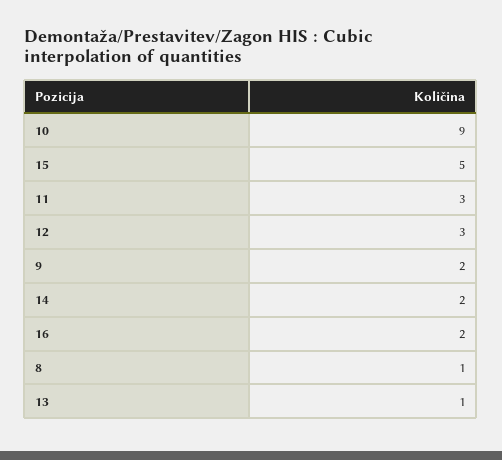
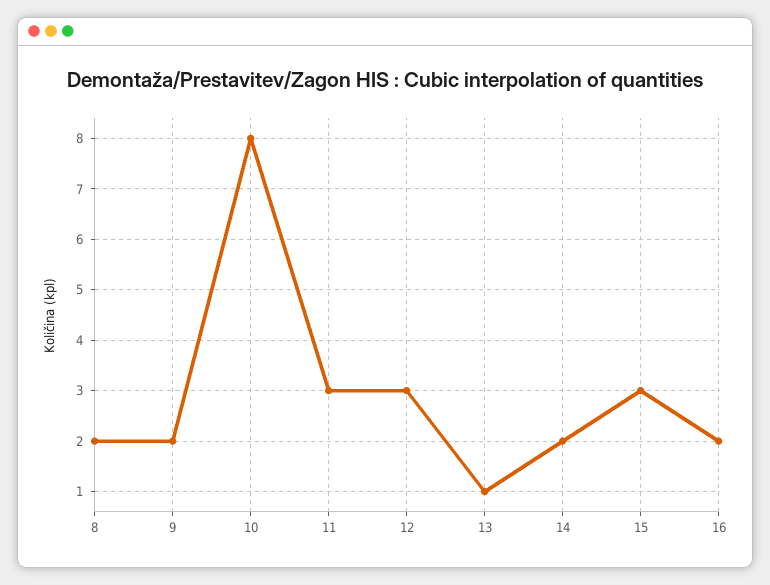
  {
-   "10": 9,
+   "10": 8,
-   "15": 5,
+   "15": 3,
    "11": 3,
    "12": 3,
    "9": 2,
    "14": 2,
    "16": 2,
-   "8": 1,
+   "8": 2,
    "13": 1
  }

